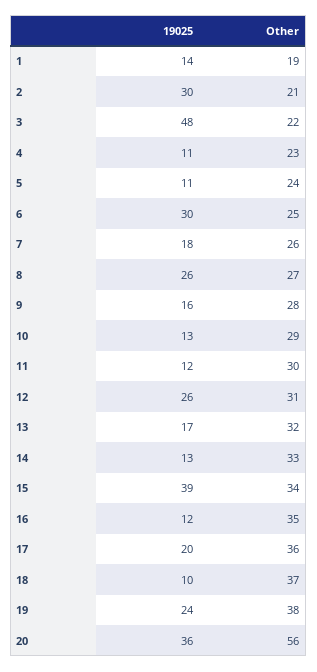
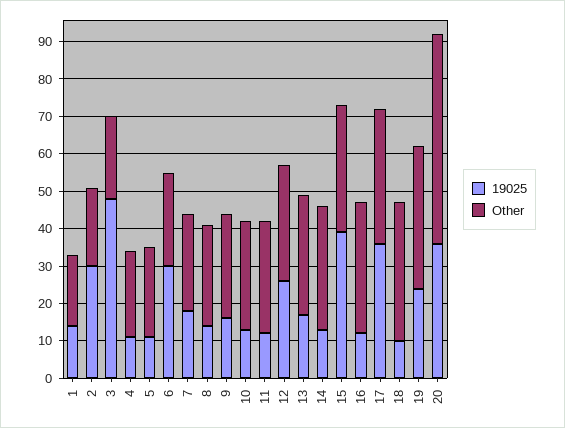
  {
    "19025": {
      "1": 14,
      "2": 30,
      "3": 48,
      "4": 11,
      "5": 11,
      "6": 30,
      "7": 18,
-     "8": 26,
+     "8": 15,
      "9": 16,
      "10": 13,
      "11": 12,
      "12": 26,
      "13": 17,
      "14": 13,
      "15": 39,
      "16": 12,
-     "17": 20,
+     "17": 35,
      "18": 10,
      "19": 24,
      "20": 36
    },
    "Other": {
      "1": 19,
      "2": 21,
      "3": 22,
      "4": 23,
      "5": 24,
      "6": 25,
      "7": 26,
      "8": 27,
      "9": 28,
      "10": 29,
      "11": 30,
      "12": 31,
      "13": 32,
      "14": 33,
      "15": 34,
      "16": 35,
      "17": 36,
      "18": 37,
      "19": 38,
      "20": 56
    }
  }

